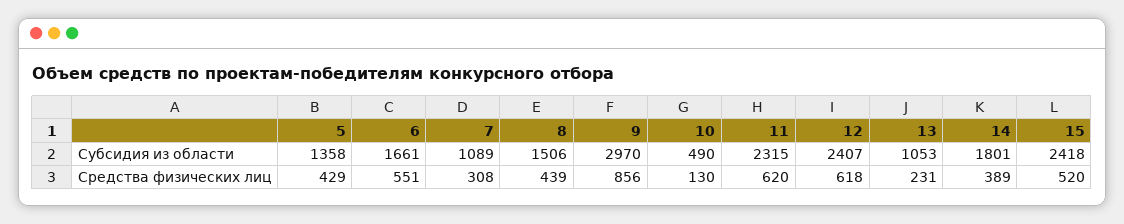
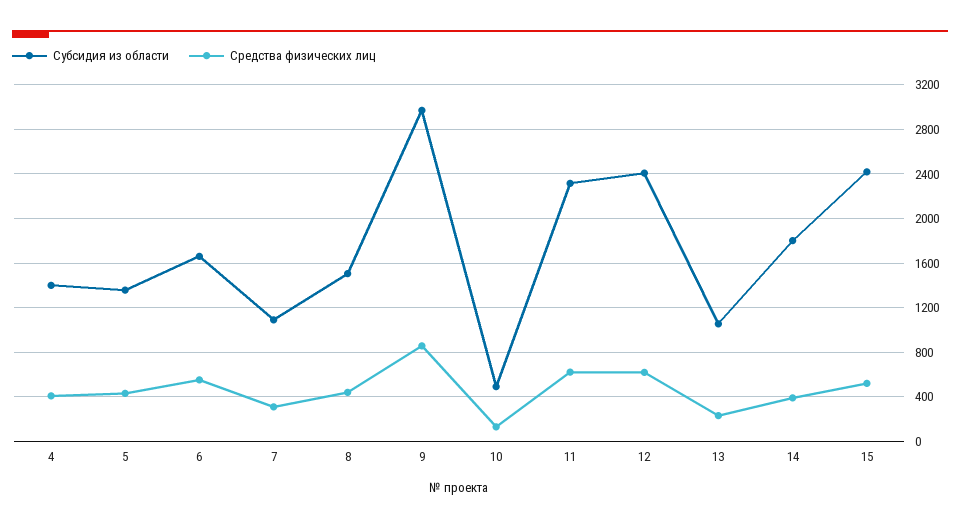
  {
    "Субсидия из области": {
      "5": 1358,
      "6": 1661,
      "7": 1089,
      "8": 1506,
      "9": 2970,
      "10": 490,
      "11": 2315,
      "12": 2407,
      "13": 1053,
      "14": 1801,
-     "15": 2418
+     "15": 2418,
+     "4": 1400
    },
    "Средства физических лиц": {
      "5": 429,
      "6": 551,
      "7": 308,
      "8": 439,
      "9": 856,
      "10": 130,
      "11": 620,
      "12": 618,
      "13": 231,
      "14": 389,
-     "15": 520
+     "15": 520,
+     "4": 400
    }
  }

